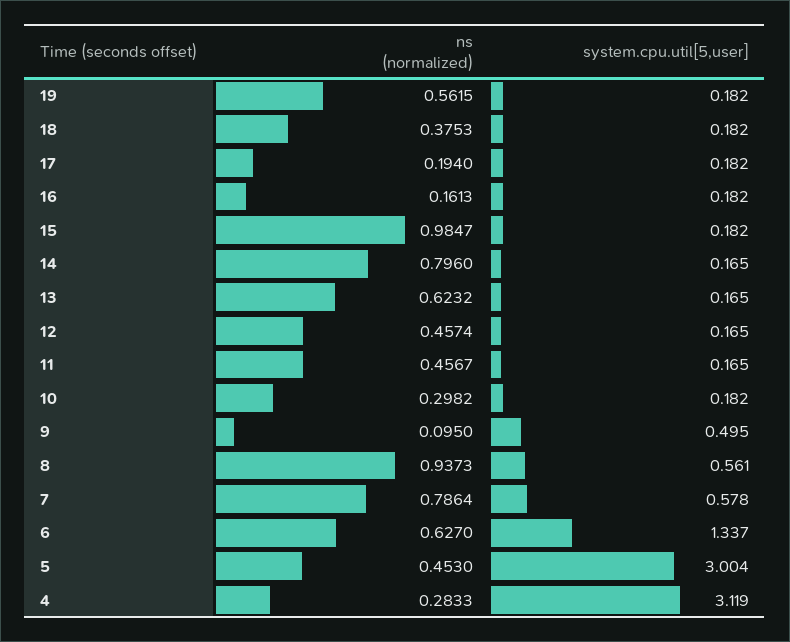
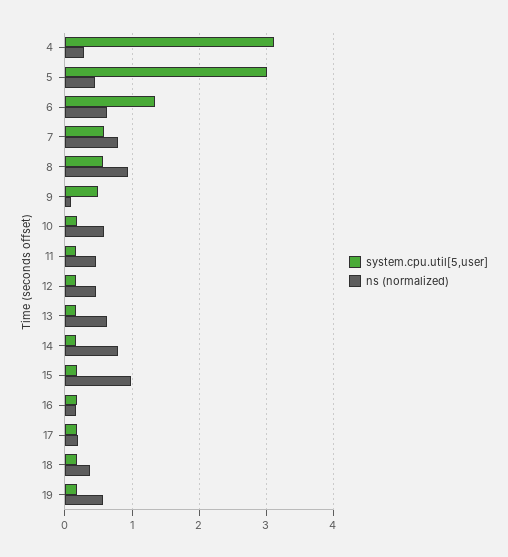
  {
    "ns (normalized)": {
      "19": 0.5615,
      "18": 0.3753,
      "17": 0.194,
      "16": 0.1613,
      "15": 0.9847,
      "14": 0.796,
      "13": 0.6232,
      "12": 0.4574,
      "11": 0.4567,
-     "10": 0.2982,
+     "10": 0.6,
      "9": 0.095,
      "8": 0.9373,
      "7": 0.7864,
      "6": 0.627,
      "5": 0.453,
      "4": 0.2833
    },
    "system.cpu.util[5,user]": {
      "19": 0.182,
      "18": 0.182,
      "17": 0.182,
      "16": 0.182,
      "15": 0.182,
      "14": 0.165,
      "13": 0.165,
      "12": 0.165,
      "11": 0.165,
      "10": 0.182,
      "9": 0.495,
      "8": 0.561,
      "7": 0.578,
      "6": 1.337,
      "5": 3.004,
      "4": 3.119
    }
  }

